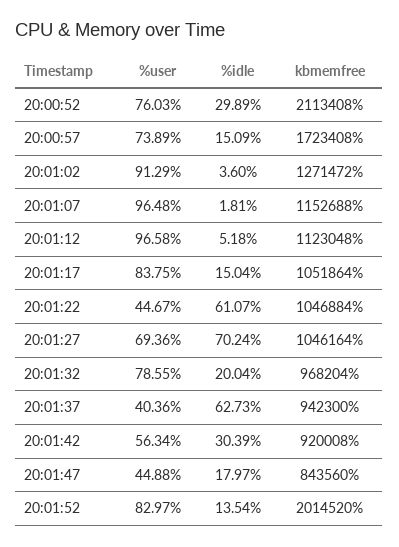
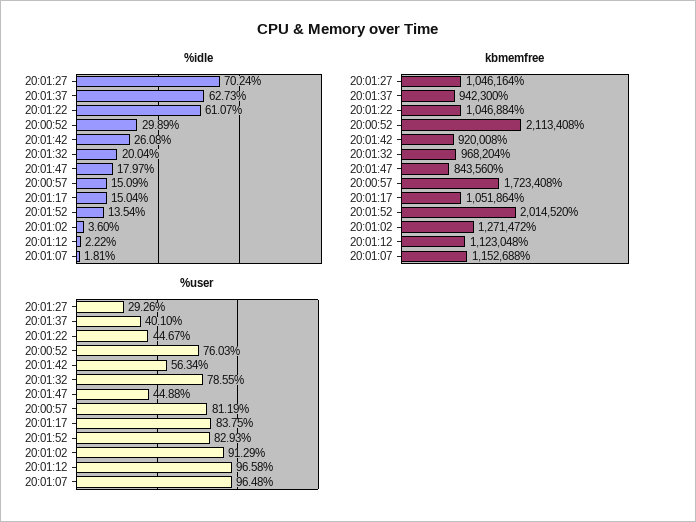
  {
    "%user": {
      "20:00:52": 76.03,
-     "20:00:57": 73.89,
+     "20:00:57": 81.19,
      "20:01:02": 91.29,
      "20:01:07": 96.48,
      "20:01:12": 96.58,
      "20:01:17": 83.75,
      "20:01:22": 44.67,
-     "20:01:27": 69.36,
+     "20:01:27": 29.26,
      "20:01:32": 78.55,
-     "20:01:37": 40.36,
+     "20:01:37": 40.1,
      "20:01:42": 56.34,
      "20:01:47": 44.88,
-     "20:01:52": 82.97
+     "20:01:52": 82.93
    },
    "%idle": {
      "20:00:52": 29.89,
      "20:00:57": 15.09,
      "20:01:02": 3.6,
      "20:01:07": 1.81,
-     "20:01:12": 5.18,
+     "20:01:12": 2.22,
      "20:01:17": 15.04,
      "20:01:22": 61.07,
      "20:01:27": 70.24,
      "20:01:32": 20.04,
      "20:01:37": 62.73,
-     "20:01:42": 30.39,
+     "20:01:42": 26.08,
      "20:01:47": 17.97,
      "20:01:52": 13.54
    },
    "kbmemfree": {
      "20:00:52": 2113408,
      "20:00:57": 1723408,
      "20:01:02": 1271472,
      "20:01:07": 1152688,
      "20:01:12": 1123048,
      "20:01:17": 1051864,
      "20:01:22": 1046884,
      "20:01:27": 1046164,
      "20:01:32": 968204,
      "20:01:37": 942300,
      "20:01:42": 920008,
      "20:01:47": 843560,
      "20:01:52": 2014520
    }
  }

